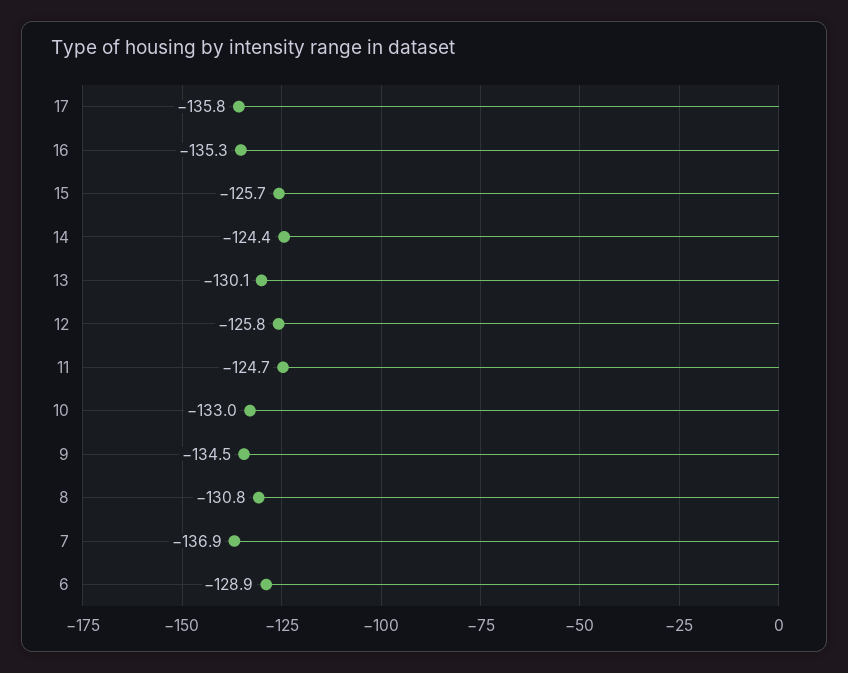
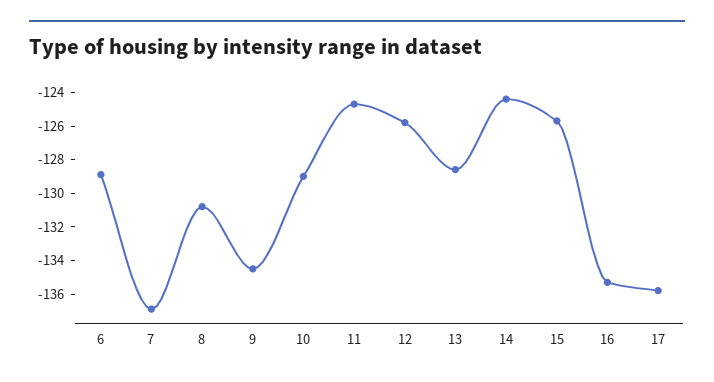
  {
    "17": -135.8,
    "16": -135.3,
    "15": -125.7,
    "14": -124.4,
-   "13": -130.1,
+   "13": -128.5,
    "12": -125.8,
    "11": -124.7,
-   "10": -133,
+   "10": -129,
    "9": -134.5,
    "8": -130.8,
    "7": -136.9,
    "6": -128.9
  }

